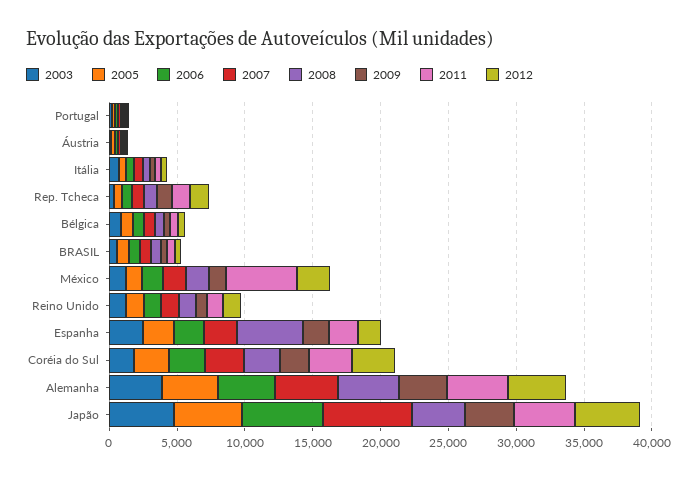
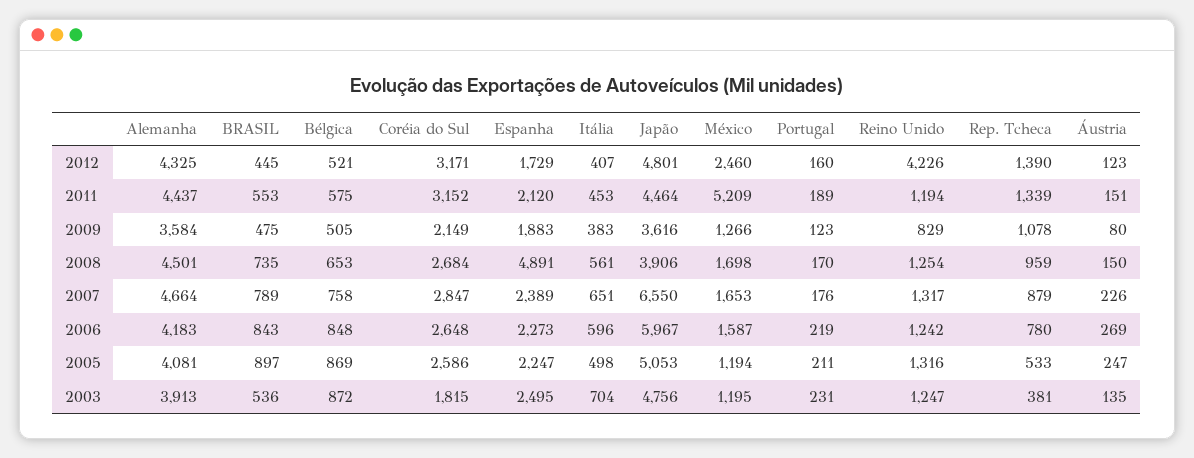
  {
    "2003": {
      "Portugal": 231,
      "Áustria": 135,
      "Itália": 704,
      "Rep. Tcheca": 381,
      "Bélgica": 872,
      "BRASIL": 536,
      "México": 1195,
      "Reino Unido": 1247,
      "Espanha": 2495,
      "Coréia do Sul": 1815,
      "Alemanha": 3913,
      "Japão": 4756
    },
    "2005": {
      "Portugal": 211,
      "Áustria": 247,
      "Itália": 498,
      "Rep. Tcheca": 533,
      "Bélgica": 869,
      "BRASIL": 897,
      "México": 1194,
      "Reino Unido": 1316,
      "Espanha": 2247,
      "Coréia do Sul": 2586,
      "Alemanha": 4081,
      "Japão": 5053
    },
    "2006": {
      "Portugal": 219,
      "Áustria": 269,
      "Itália": 596,
      "Rep. Tcheca": 780,
      "Bélgica": 848,
      "BRASIL": 843,
      "México": 1587,
      "Reino Unido": 1242,
      "Espanha": 2273,
      "Coréia do Sul": 2648,
      "Alemanha": 4183,
      "Japão": 5967
    },
    "2007": {
      "Portugal": 176,
      "Áustria": 226,
      "Itália": 651,
      "Rep. Tcheca": 879,
      "Bélgica": 758,
      "BRASIL": 789,
      "México": 1653,
      "Reino Unido": 1317,
      "Espanha": 2389,
      "Coréia do Sul": 2847,
      "Alemanha": 4664,
      "Japão": 6550
    },
    "2008": {
      "Portugal": 170,
      "Áustria": 150,
      "Itália": 561,
      "Rep. Tcheca": 959,
      "Bélgica": 653,
      "BRASIL": 735,
      "México": 1698,
      "Reino Unido": 1254,
      "Espanha": 4891,
      "Coréia do Sul": 2684,
      "Alemanha": 4501,
      "Japão": 3906
    },
    "2009": {
      "Portugal": 123,
      "Áustria": 80,
      "Itália": 383,
      "Rep. Tcheca": 1078,
      "Bélgica": 505,
      "BRASIL": 475,
      "México": 1266,
      "Reino Unido": 829,
      "Espanha": 1883,
      "Coréia do Sul": 2149,
      "Alemanha": 3584,
      "Japão": 3616
    },
    "2011": {
      "Portugal": 189,
      "Áustria": 151,
      "Itália": 453,
      "Rep. Tcheca": 1339,
      "Bélgica": 575,
      "BRASIL": 553,
      "México": 5209,
      "Reino Unido": 1194,
      "Espanha": 2120,
      "Coréia do Sul": 3152,
      "Alemanha": 4437,
      "Japão": 4464
    },
    "2012": {
      "Portugal": 160,
      "Áustria": 123,
      "Itália": 407,
      "Rep. Tcheca": 1390,
      "Bélgica": 521,
      "BRASIL": 445,
      "México": 2460,
-     "Reino Unido": 1000,
+     "Reino Unido": 4226,
      "Espanha": 1729,
      "Coréia do Sul": 3171,
      "Alemanha": 4325,
      "Japão": 4801
    }
  }

